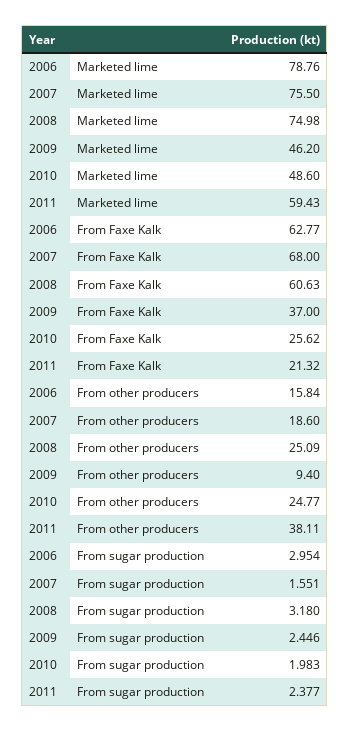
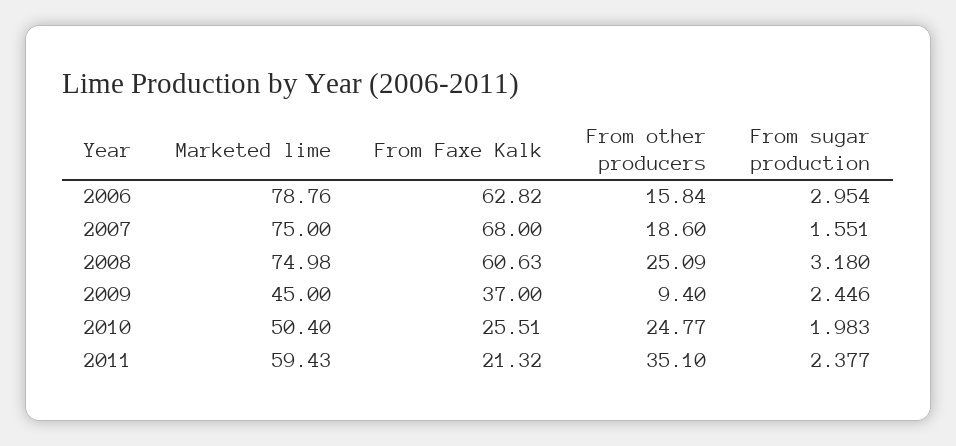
  {
    "2006": {
      "Marketed lime": 78.76,
-     "From Faxe Kalk": 62.77,
+     "From Faxe Kalk": 62.82,
      "From other producers": 15.84,
      "From sugar production": 2.954
    },
    "2007": {
-     "Marketed lime": 75.5,
+     "Marketed lime": 75,
      "From Faxe Kalk": 68,
      "From other producers": 18.6,
      "From sugar production": 1.551
    },
    "2008": {
      "Marketed lime": 74.98,
      "From Faxe Kalk": 60.63,
      "From other producers": 25.09,
      "From sugar production": 3.18
    },
    "2009": {
-     "Marketed lime": 46.2,
+     "Marketed lime": 45,
      "From Faxe Kalk": 37,
      "From other producers": 9.4,
      "From sugar production": 2.446
    },
    "2010": {
-     "Marketed lime": 48.6,
+     "Marketed lime": 50.4,
-     "From Faxe Kalk": 25.62,
+     "From Faxe Kalk": 25.51,
      "From other producers": 24.77,
      "From sugar production": 1.983
    },
    "2011": {
      "Marketed lime": 59.43,
      "From Faxe Kalk": 21.32,
-     "From other producers": 38.11,
+     "From other producers": 35.1,
      "From sugar production": 2.377
    }
  }

